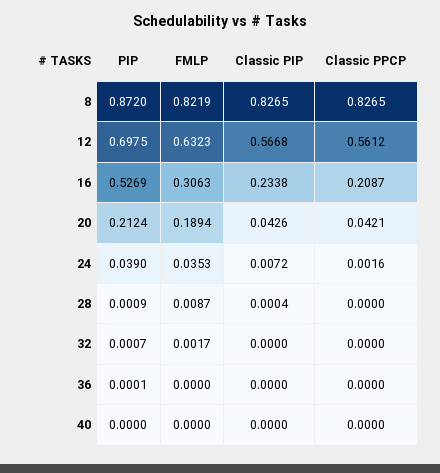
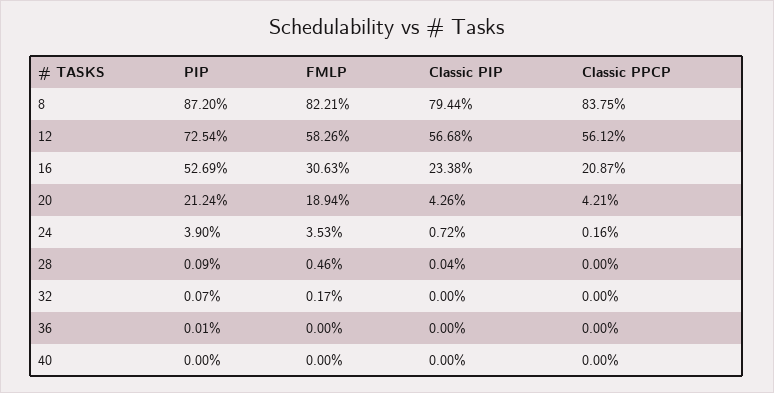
  {
    "PIP": {
      "8": 0.872,
-     "12": 0.6975,
+     "12": 0.7254,
      "16": 0.5269,
      "20": 0.2124,
      "24": 0.039,
      "28": 0.0009,
      "32": 0.0007,
      "36": 0.0001,
      "40": 0
    },
    "FMLP": {
-     "8": 0.8219,
+     "8": 0.8221,
-     "12": 0.6323,
+     "12": 0.5826,
      "16": 0.3063,
      "20": 0.1894,
      "24": 0.0353,
-     "28": 0.0087,
+     "28": 0.0046,
      "32": 0.0017,
      "36": 0,
      "40": 0
    },
    "Classic PIP": {
-     "8": 0.8265,
+     "8": 0.7944,
      "12": 0.5668,
      "16": 0.2338,
      "20": 0.0426,
      "24": 0.0072,
      "28": 0.0004,
      "32": 0,
      "36": 0,
      "40": 0
    },
    "Classic PPCP": {
-     "8": 0.8265,
+     "8": 0.8375,
      "12": 0.5612,
      "16": 0.2087,
      "20": 0.0421,
      "24": 0.0016,
      "28": 0,
      "32": 0,
      "36": 0,
      "40": 0
    }
  }

